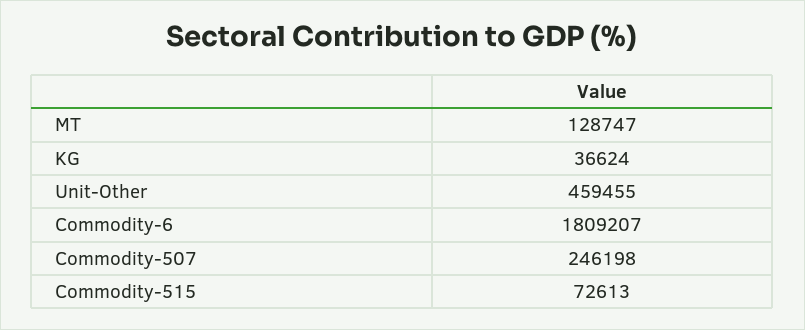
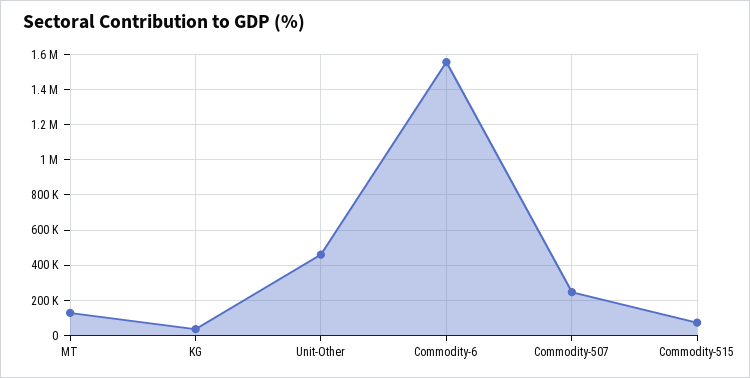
  {
    "MT": 128747,
    "KG": 36624,
    "Unit-Other": 459455,
-   "Commodity-6": 1809207,
+   "Commodity-6": 1550000,
    "Commodity-507": 246198,
    "Commodity-515": 72613
  }

